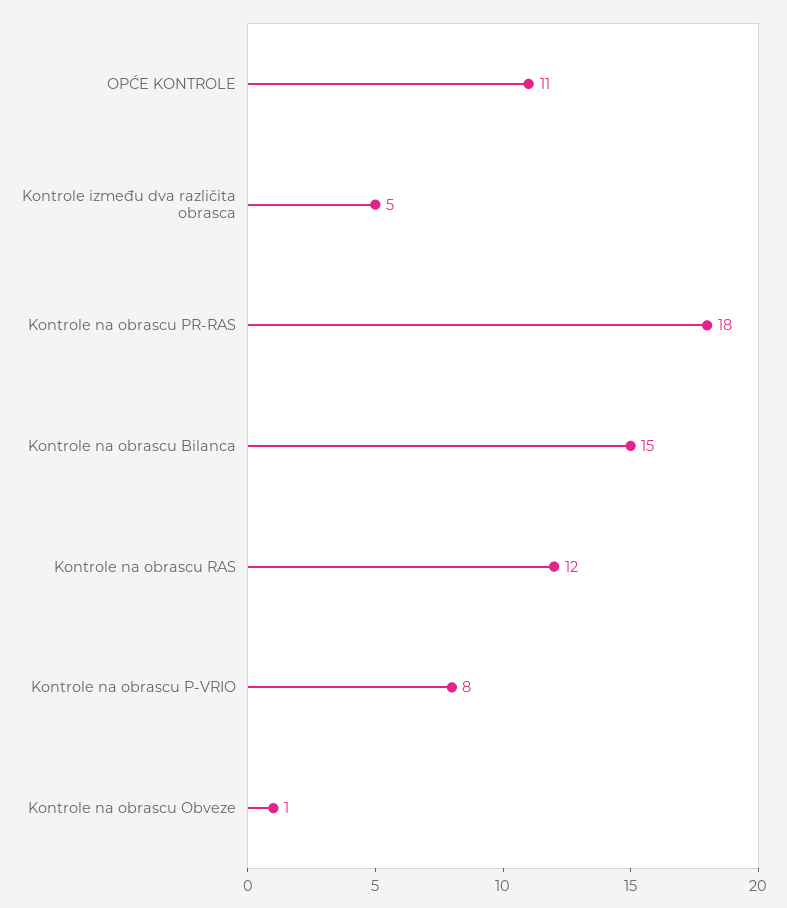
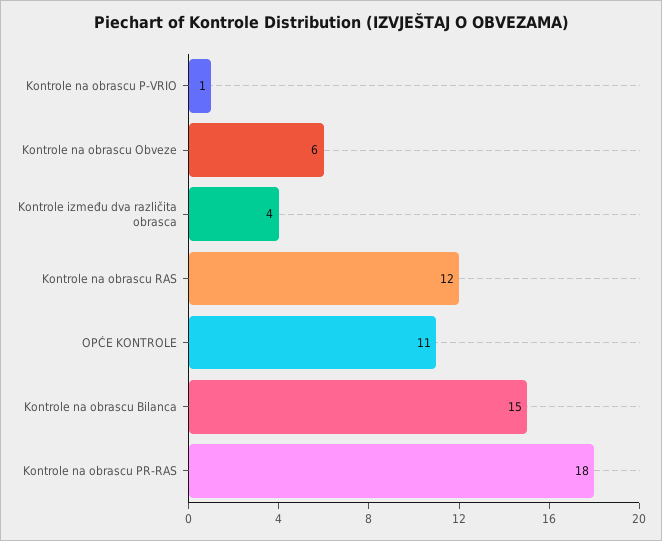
  {
    "OPĆE KONTROLE": 11,
-   "Kontrole između dva različita obrasca": 5,
+   "Kontrole između dva različita obrasca": 4,
    "Kontrole na obrascu PR-RAS": 18,
    "Kontrole na obrascu Bilanca": 15,
    "Kontrole na obrascu RAS": 12,
-   "Kontrole na obrascu P-VRIO": 8,
+   "Kontrole na obrascu P-VRIO": 1,
-   "Kontrole na obrascu Obveze": 1
+   "Kontrole na obrascu Obveze": 6
  }

